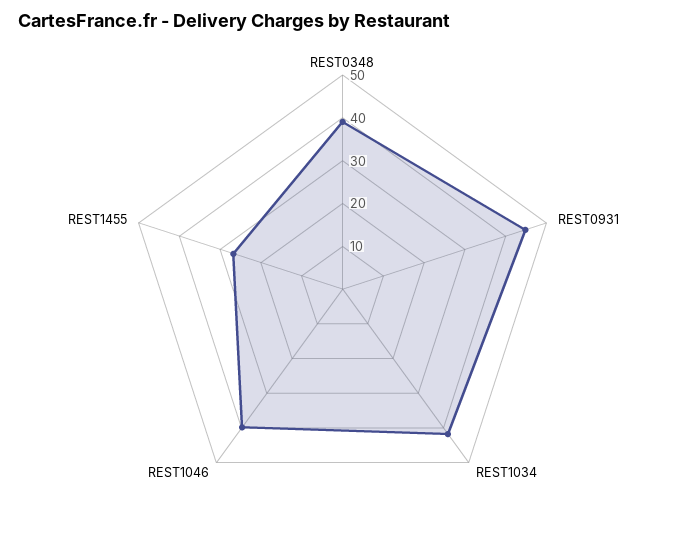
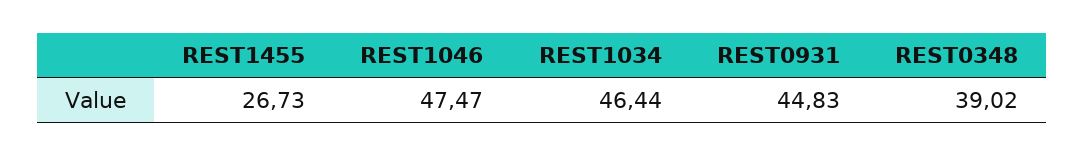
  {
    "REST0348": 39.02,
    "REST0931": 44.83,
-   "REST1034": 42,
+   "REST1034": 46.44,
-   "REST1046": 40,
+   "REST1046": 47.47,
    "REST1455": 26.73
  }

